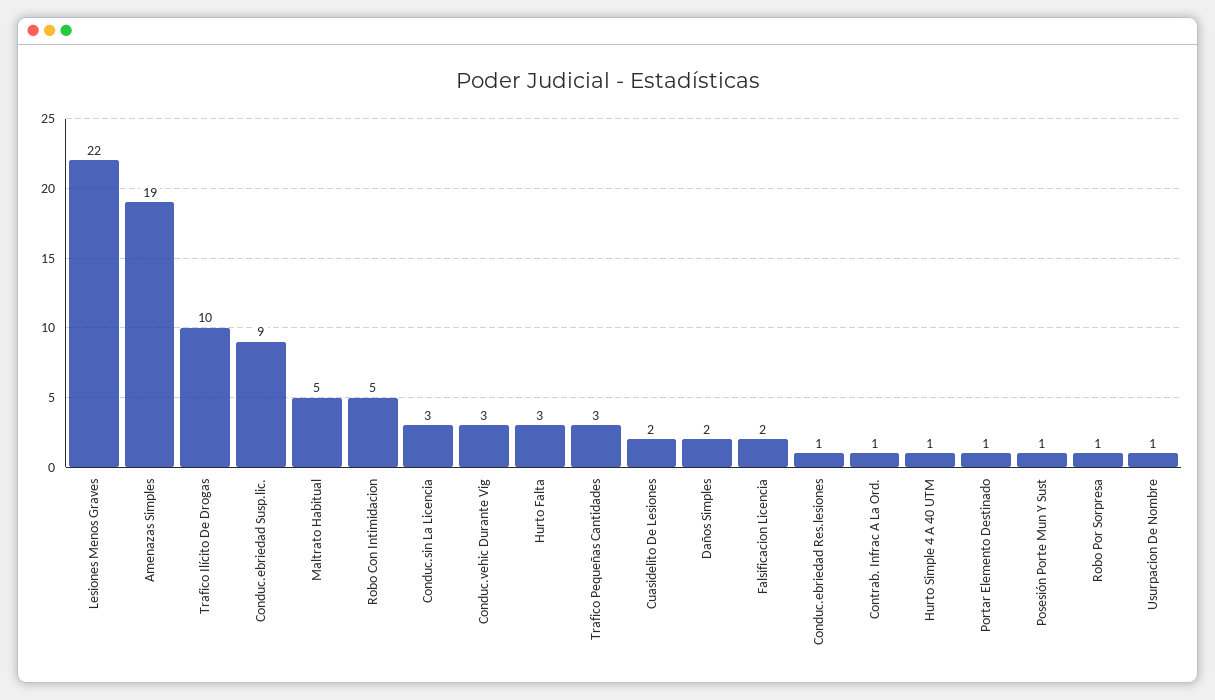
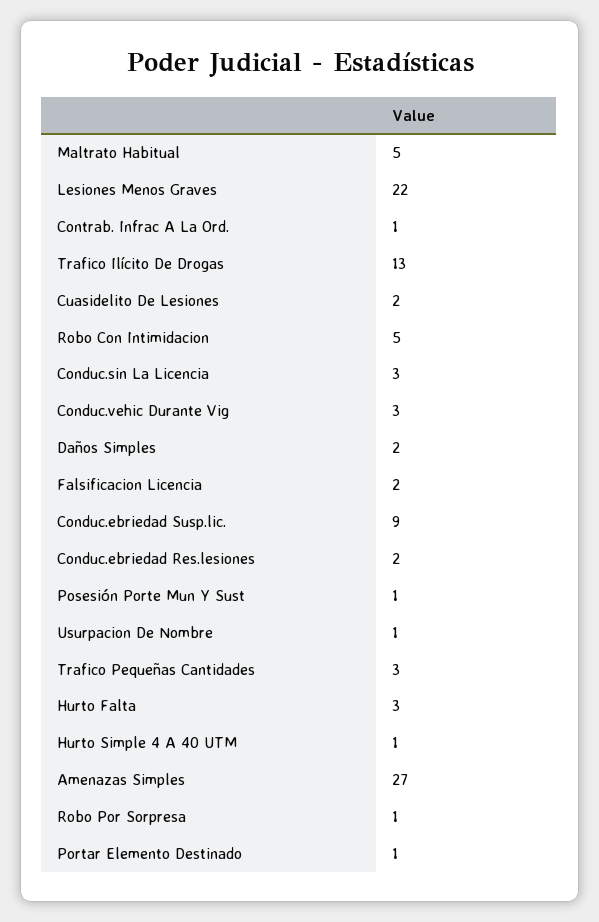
  {
    "Lesiones Menos Graves": 22,
-   "Amenazas Simples": 19,
+   "Amenazas Simples": 27,
-   "Trafico Ilícito De Drogas": 10,
+   "Trafico Ilícito De Drogas": 13,
    "Conduc.ebriedad Susp.lic.": 9,
    "Maltrato Habitual": 5,
    "Robo Con Intimidacion": 5,
    "Conduc.sin La Licencia": 3,
    "Conduc.vehic Durante Vig": 3,
    "Hurto Falta": 3,
    "Trafico Pequeñas Cantidades": 3,
    "Cuasidelito De Lesiones": 2,
    "Daños Simples": 2,
    "Falsificacion Licencia": 2,
-   "Conduc.ebriedad Res.lesiones": 1,
+   "Conduc.ebriedad Res.lesiones": 2,
    "Contrab. Infrac A La Ord.": 1,
    "Hurto Simple 4 A 40 UTM": 1,
    "Portar Elemento Destinado": 1,
    "Posesión Porte Mun Y Sust": 1,
    "Robo Por Sorpresa": 1,
    "Usurpacion De Nombre": 1
  }

